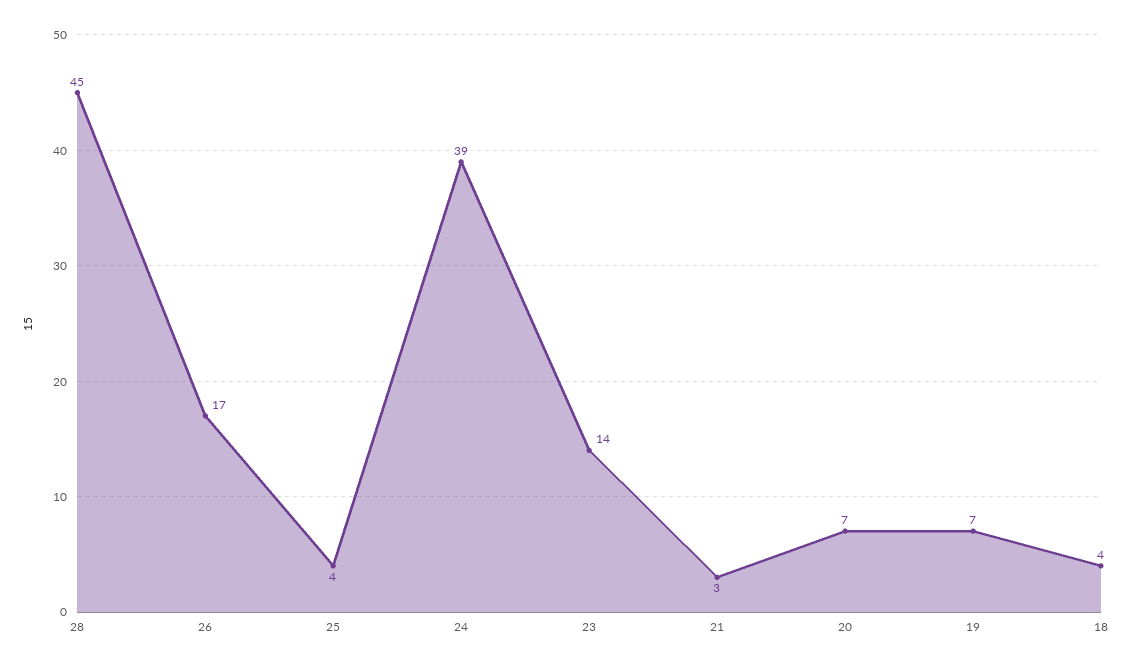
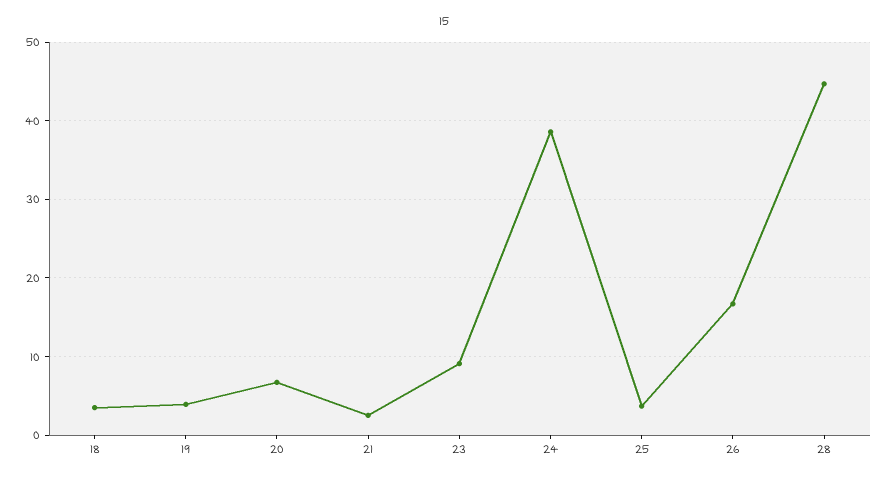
  {
    "28": 45,
    "26": 17,
    "25": 4,
    "24": 39,
-   "23": 14,
+   "23": 9,
    "21": 3,
    "20": 7,
-   "19": 7,
+   "19": 4,
    "18": 4
  }

